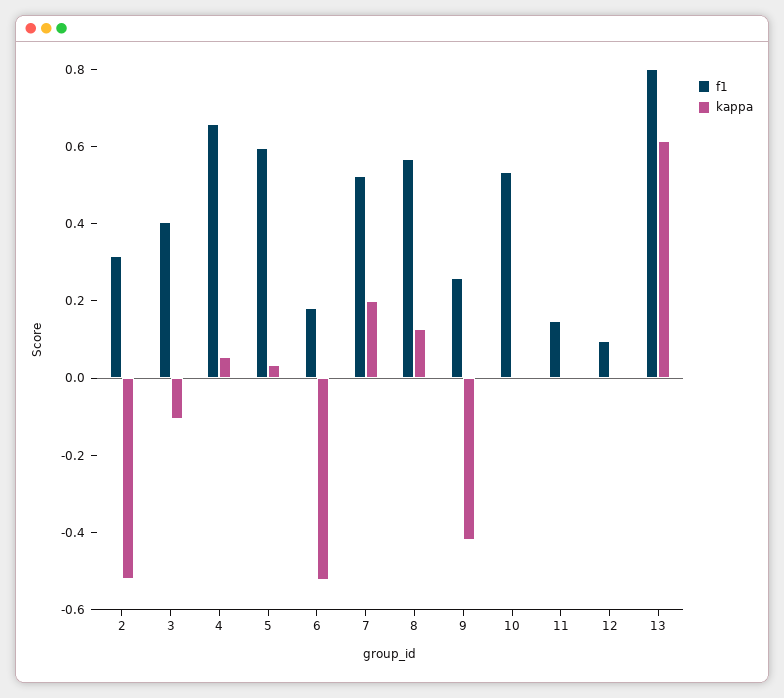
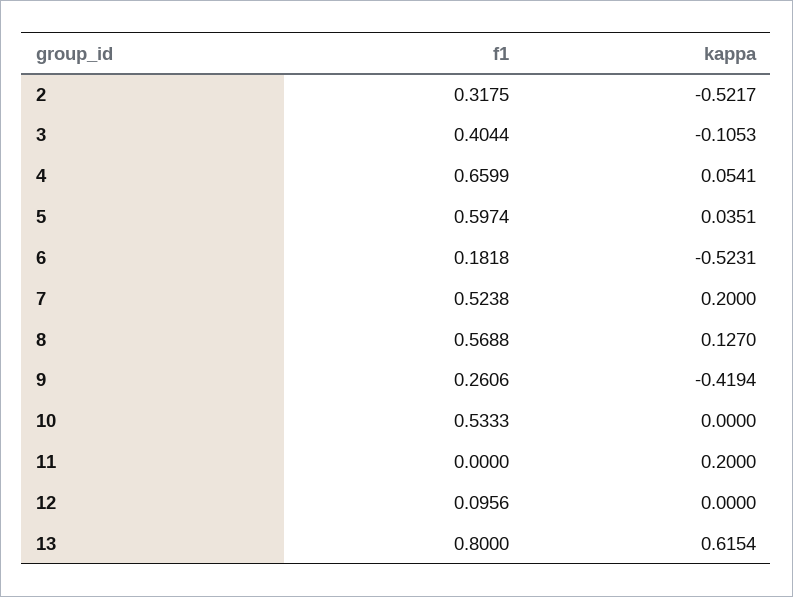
  {
    "f1": {
      "2": 0.3175,
      "3": 0.4044,
      "4": 0.6599,
      "5": 0.5974,
      "6": 0.1818,
      "7": 0.5238,
      "8": 0.5688,
      "9": 0.2606,
      "10": 0.5333,
-     "11": 0.15,
+     "11": 0,
      "12": 0.0956,
      "13": 0.8
    },
    "kappa": {
      "2": -0.5217,
      "3": -0.1053,
      "4": 0.0541,
      "5": 0.0351,
      "6": -0.5231,
      "7": 0.2,
      "8": 0.127,
      "9": -0.4194,
      "10": 0,
-     "11": 0,
+     "11": 0.2,
      "12": 0,
      "13": 0.6154
    }
  }

